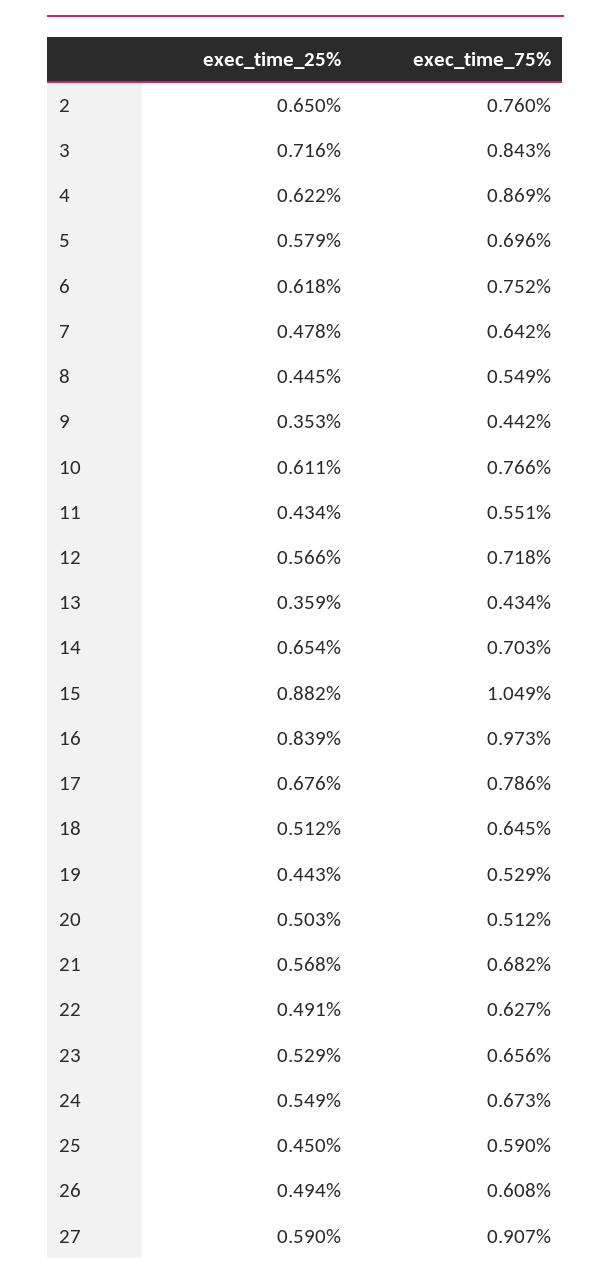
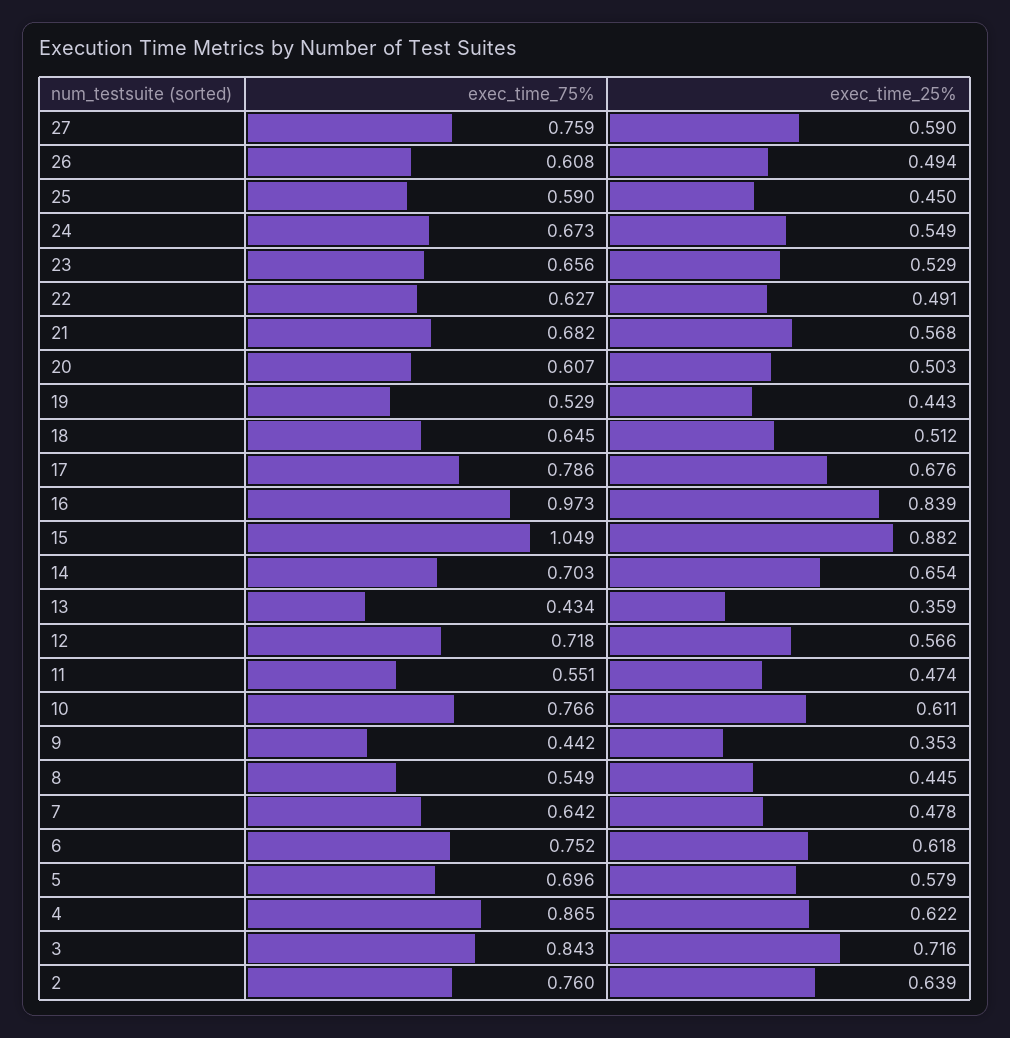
  {
    "exec_time_25%": {
-     "2": 0.65,
+     "2": 0.639,
      "3": 0.716,
      "4": 0.622,
      "5": 0.579,
      "6": 0.618,
      "7": 0.478,
      "8": 0.445,
      "9": 0.353,
      "10": 0.611,
-     "11": 0.434,
+     "11": 0.474,
      "12": 0.566,
      "13": 0.359,
      "14": 0.654,
      "15": 0.882,
      "16": 0.839,
      "17": 0.676,
      "18": 0.512,
      "19": 0.443,
      "20": 0.503,
      "21": 0.568,
      "22": 0.491,
      "23": 0.529,
      "24": 0.549,
      "25": 0.45,
      "26": 0.494,
      "27": 0.59
    },
    "exec_time_75%": {
      "2": 0.76,
      "3": 0.843,
-     "4": 0.869,
+     "4": 0.865,
      "5": 0.696,
      "6": 0.752,
      "7": 0.642,
      "8": 0.549,
      "9": 0.442,
      "10": 0.766,
      "11": 0.551,
      "12": 0.718,
      "13": 0.434,
      "14": 0.703,
      "15": 1.049,
      "16": 0.973,
      "17": 0.786,
      "18": 0.645,
      "19": 0.529,
-     "20": 0.512,
+     "20": 0.607,
      "21": 0.682,
      "22": 0.627,
      "23": 0.656,
      "24": 0.673,
      "25": 0.59,
      "26": 0.608,
-     "27": 0.907
+     "27": 0.759
    }
  }

